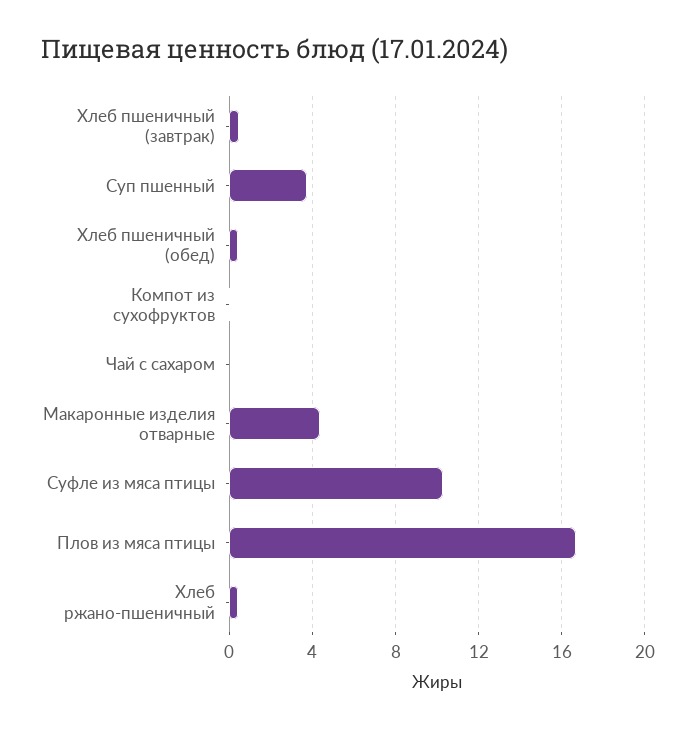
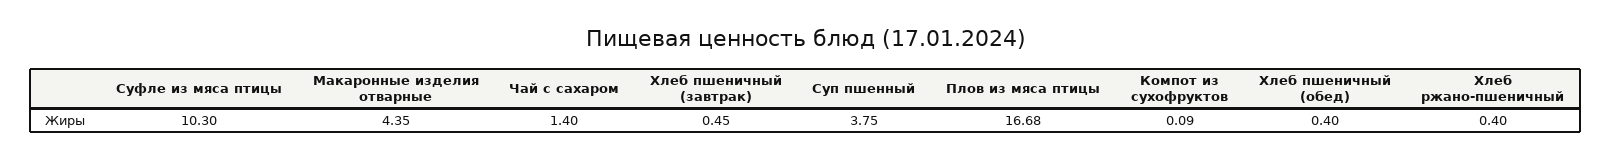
  {
    "Хлеб пшеничный (завтрак)": 0.45,
    "Суп пшенный": 3.75,
    "Хлеб пшеничный (обед)": 0.4,
    "Компот из сухофруктов": 0.09,
-   "Чай с сахаром": 0,
+   "Чай с сахаром": 1.4,
    "Макаронные изделия отварные": 4.35,
    "Суфле из мяса птицы": 10.3,
    "Плов из мяса птицы": 16.68,
    "Хлеб ржано-пшеничный": 0.4
  }

